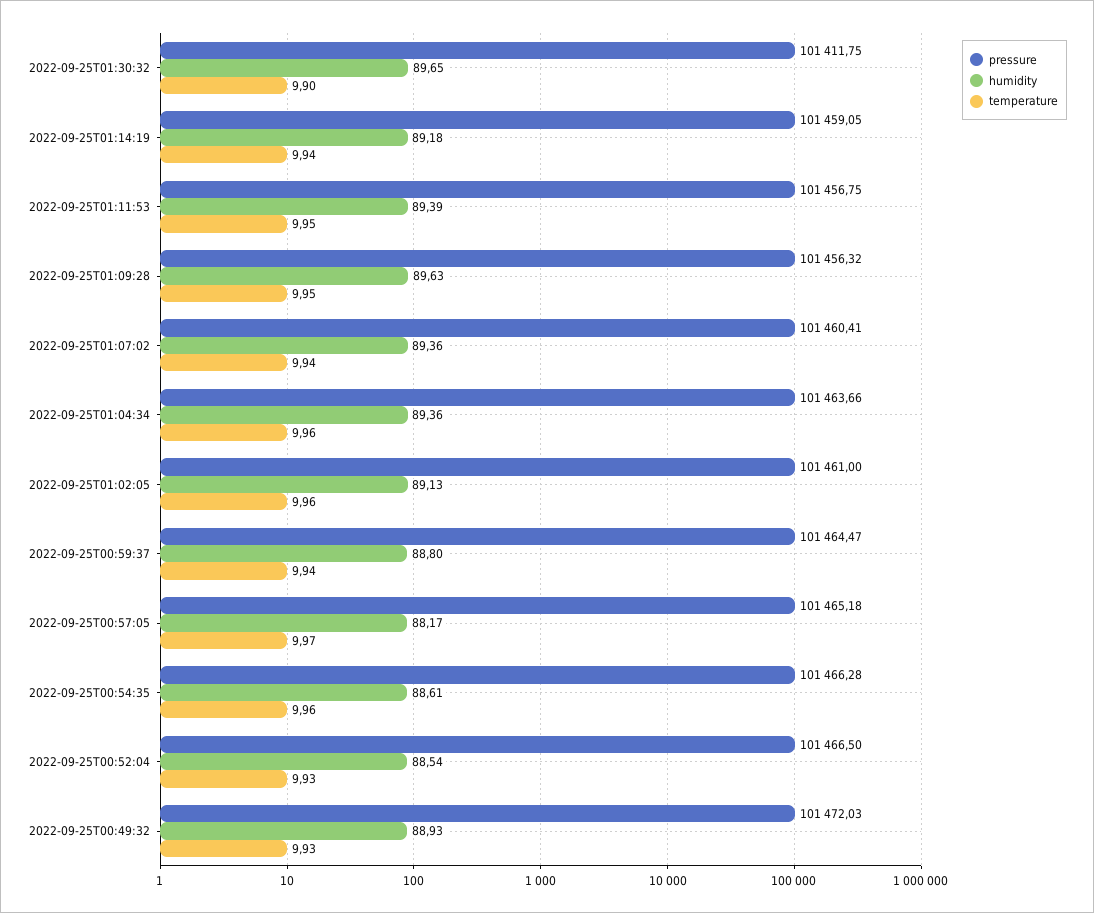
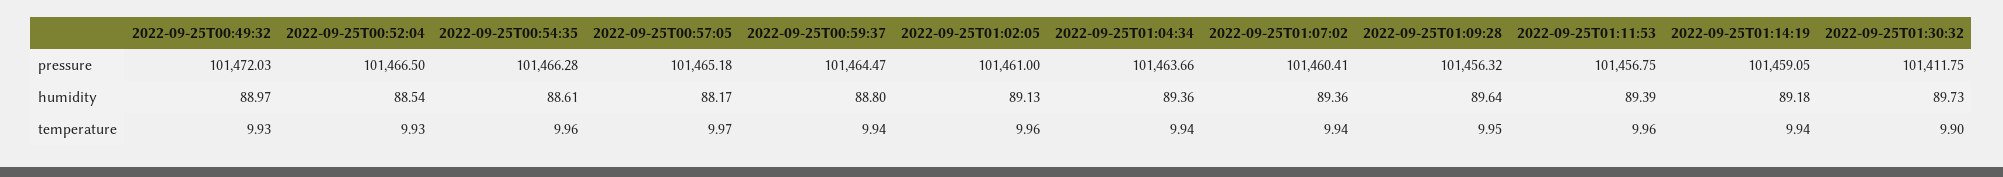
  {
    "pressure": {
      "2022-09-25T01:30:32": 101411.75,
      "2022-09-25T01:14:19": 101459.05,
      "2022-09-25T01:11:53": 101456.75,
      "2022-09-25T01:09:28": 101456.32,
      "2022-09-25T01:07:02": 101460.41,
      "2022-09-25T01:04:34": 101463.66,
      "2022-09-25T01:02:05": 101461,
      "2022-09-25T00:59:37": 101464.47,
      "2022-09-25T00:57:05": 101465.18,
      "2022-09-25T00:54:35": 101466.28,
      "2022-09-25T00:52:04": 101466.5,
      "2022-09-25T00:49:32": 101472.03
    },
    "humidity": {
-     "2022-09-25T01:30:32": 89.65,
+     "2022-09-25T01:30:32": 89.73,
      "2022-09-25T01:14:19": 89.18,
      "2022-09-25T01:11:53": 89.39,
-     "2022-09-25T01:09:28": 89.63,
+     "2022-09-25T01:09:28": 89.64,
      "2022-09-25T01:07:02": 89.36,
      "2022-09-25T01:04:34": 89.36,
      "2022-09-25T01:02:05": 89.13,
      "2022-09-25T00:59:37": 88.8,
      "2022-09-25T00:57:05": 88.17,
      "2022-09-25T00:54:35": 88.61,
      "2022-09-25T00:52:04": 88.54,
-     "2022-09-25T00:49:32": 88.93
+     "2022-09-25T00:49:32": 88.97
    },
    "temperature": {
      "2022-09-25T01:30:32": 9.9,
      "2022-09-25T01:14:19": 9.94,
-     "2022-09-25T01:11:53": 9.95,
+     "2022-09-25T01:11:53": 9.96,
      "2022-09-25T01:09:28": 9.95,
      "2022-09-25T01:07:02": 9.94,
-     "2022-09-25T01:04:34": 9.96,
+     "2022-09-25T01:04:34": 9.94,
      "2022-09-25T01:02:05": 9.96,
      "2022-09-25T00:59:37": 9.94,
      "2022-09-25T00:57:05": 9.97,
      "2022-09-25T00:54:35": 9.96,
      "2022-09-25T00:52:04": 9.93,
      "2022-09-25T00:49:32": 9.93
    }
  }

